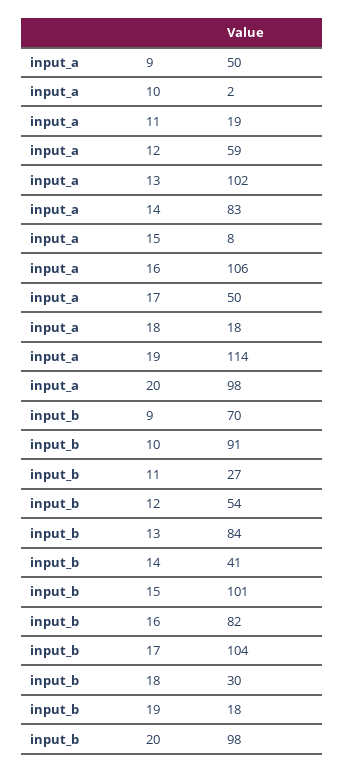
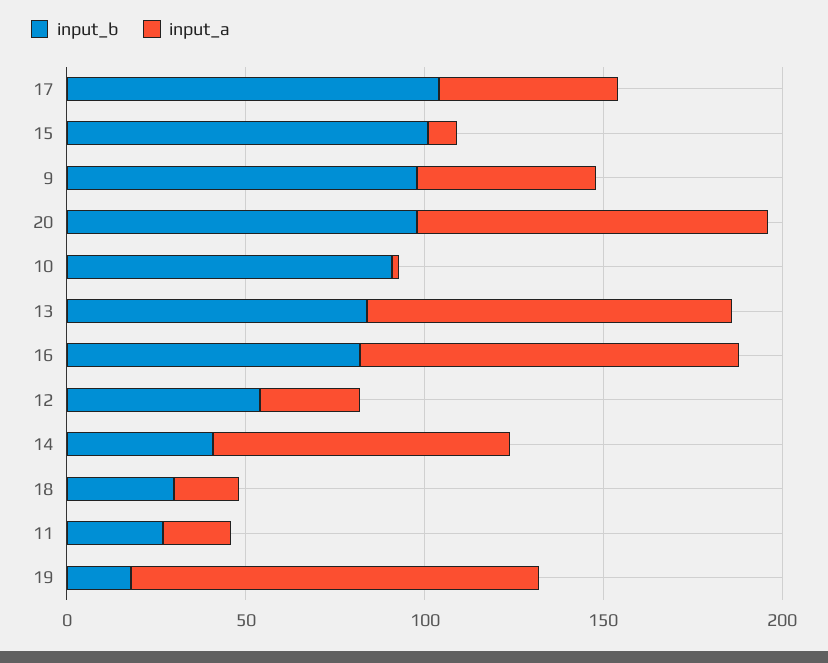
  {
    "input_a": {
      "9": 50,
      "10": 2,
      "11": 19,
-     "12": 59,
+     "12": 30,
      "13": 102,
      "14": 83,
      "15": 8,
      "16": 106,
      "17": 50,
      "18": 18,
      "19": 114,
      "20": 98
    },
    "input_b": {
-     "9": 70,
+     "9": 100,
      "10": 91,
      "11": 27,
      "12": 54,
      "13": 84,
      "14": 41,
      "15": 101,
      "16": 82,
      "17": 104,
      "18": 30,
      "19": 18,
      "20": 98
    }
  }

